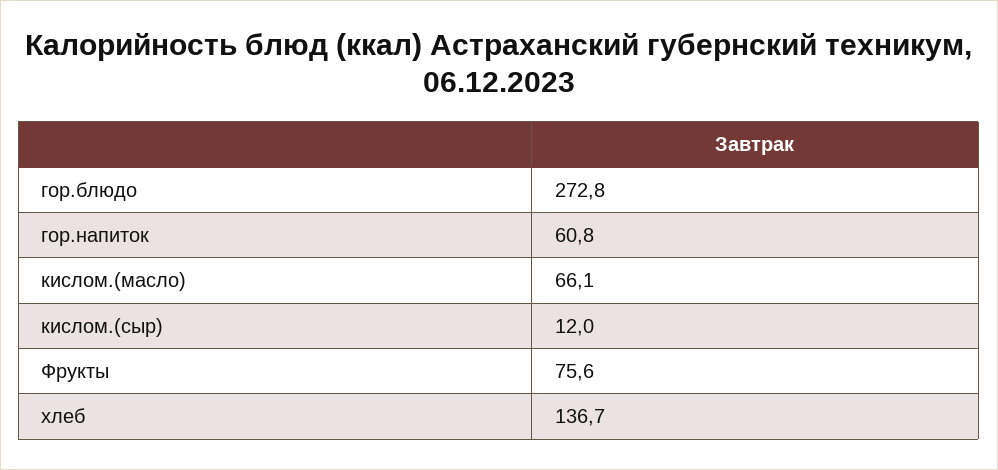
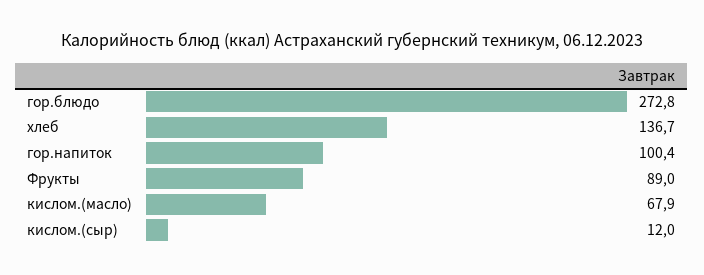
  {
    "гор.блюдо": 272.8,
-   "гор.напиток": 60.8,
+   "гор.напиток": 100.4,
-   "кислом.(масло)": 66.1,
+   "кислом.(масло)": 67.9,
    "кислом.(сыр)": 12,
-   "Фрукты": 75.6,
+   "Фрукты": 89,
    "хлеб": 136.7
  }

